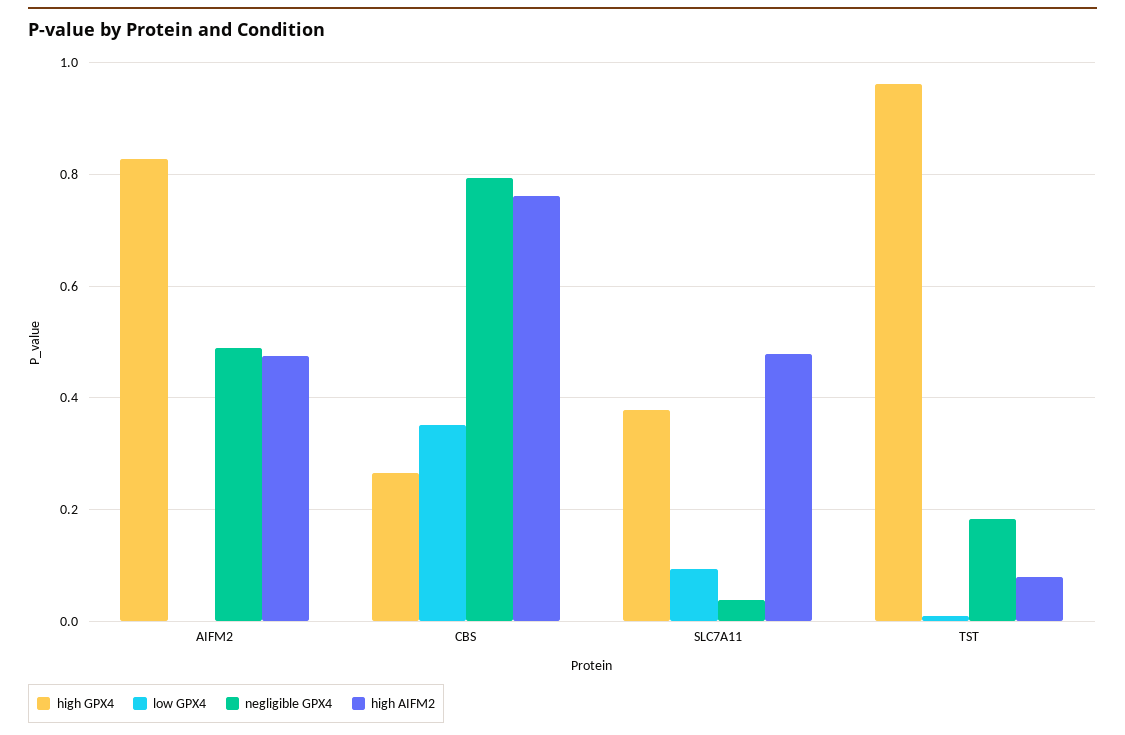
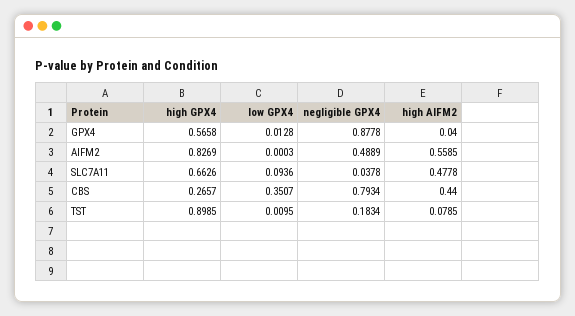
  {
    "high GPX4": {
      "AIFM2": 0.8269,
      "CBS": 0.2657,
-     "SLC7A11": 0.38,
+     "SLC7A11": 0.6626,
-     "TST": 0.96
+     "TST": 0.8985,
+     "GPX4": 0.5658
    },
    "low GPX4": {
      "AIFM2": 0.0003,
      "CBS": 0.3507,
      "SLC7A11": 0.0936,
-     "TST": 0.0095
+     "TST": 0.0095,
+     "GPX4": 0.0128
    },
    "negligible GPX4": {
      "AIFM2": 0.4889,
      "CBS": 0.7934,
      "SLC7A11": 0.0378,
-     "TST": 0.1834
+     "TST": 0.1834,
+     "GPX4": 0.8778
    },
    "high AIFM2": {
-     "AIFM2": 0.48,
+     "AIFM2": 0.5585,
-     "CBS": 0.76,
+     "CBS": 0.44,
      "SLC7A11": 0.4778,
-     "TST": 0.0785
+     "TST": 0.0785,
+     "GPX4": 0.04
    }
  }

